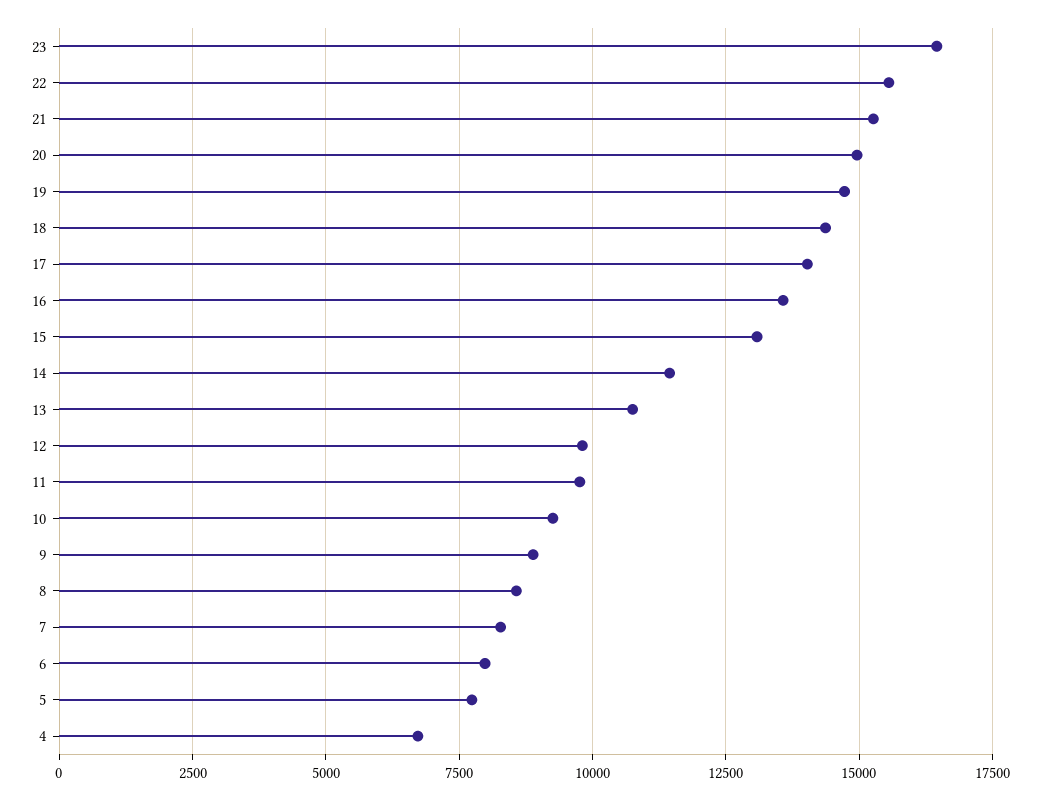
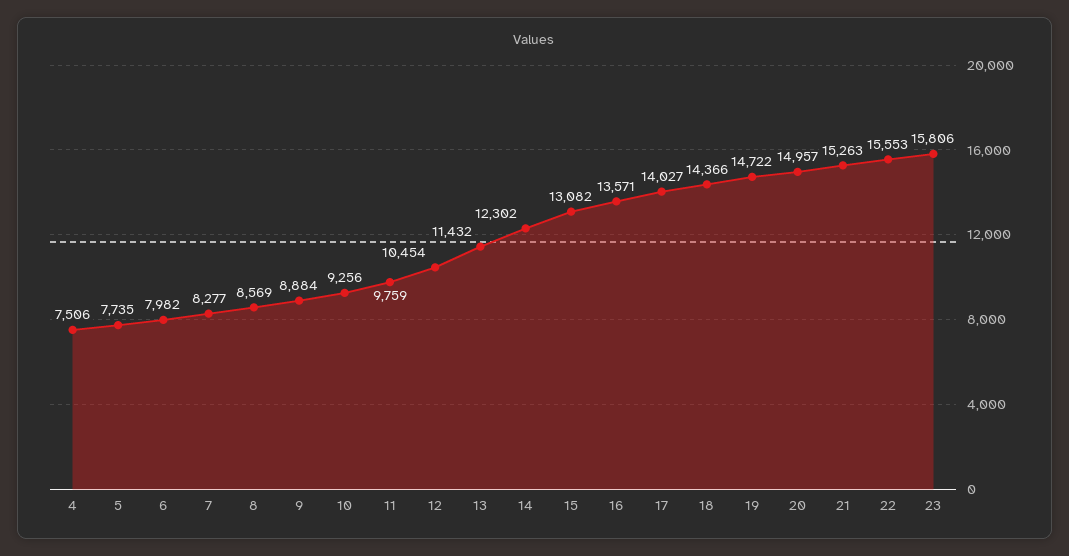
  {
-   "23": 16500,
+   "23": 15806,
    "22": 15553,
    "21": 15263,
    "20": 14957,
    "19": 14722,
    "18": 14366,
    "17": 14027,
    "16": 13571,
    "15": 13082,
-   "14": 11500,
+   "14": 12302,
-   "13": 10750,
+   "13": 11432,
-   "12": 9750,
+   "12": 10454,
    "11": 9759,
    "10": 9256,
    "9": 8884,
    "8": 8569,
    "7": 8277,
    "6": 7982,
    "5": 7735,
-   "4": 6750
+   "4": 7506
  }

